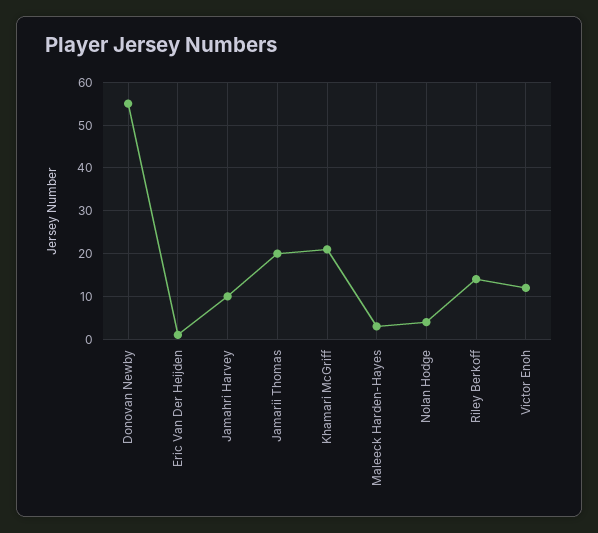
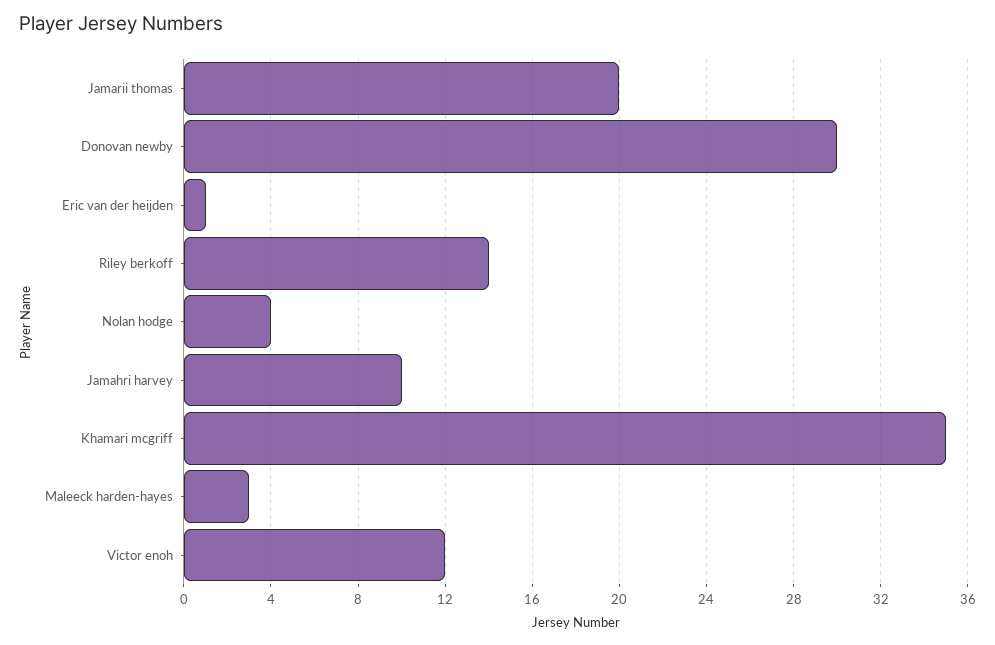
  {
-   "Donovan Newby": 55,
+   "Donovan Newby": 30,
    "Eric Van Der Heijden": 1,
    "Jamahri Harvey": 10,
    "Jamarii Thomas": 20,
-   "Khamari McGriff": 20,
+   "Khamari McGriff": 35,
    "Maleeck Harden-Hayes": 3,
    "Nolan Hodge": 4,
    "Riley Berkoff": 14,
    "Victor Enoh": 12
  }

